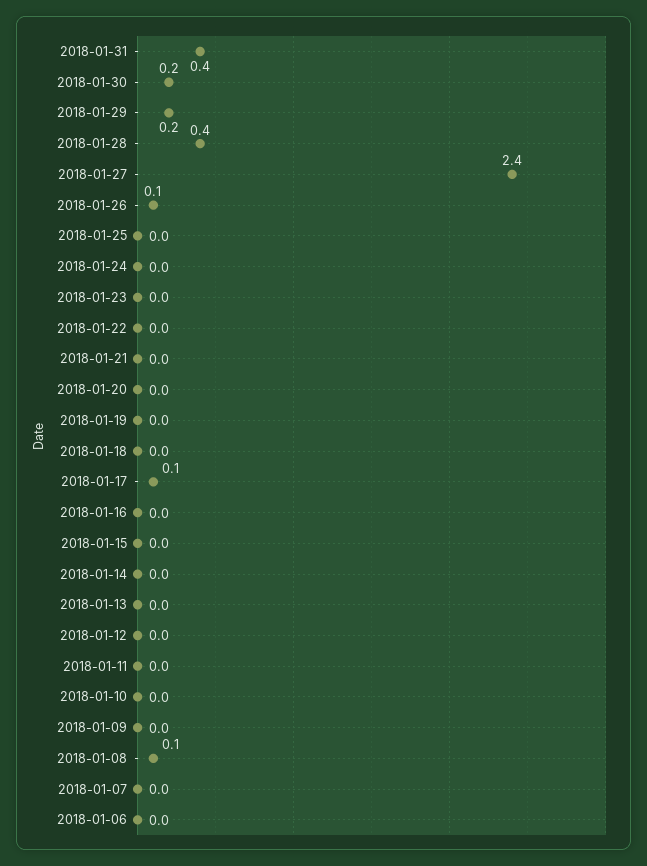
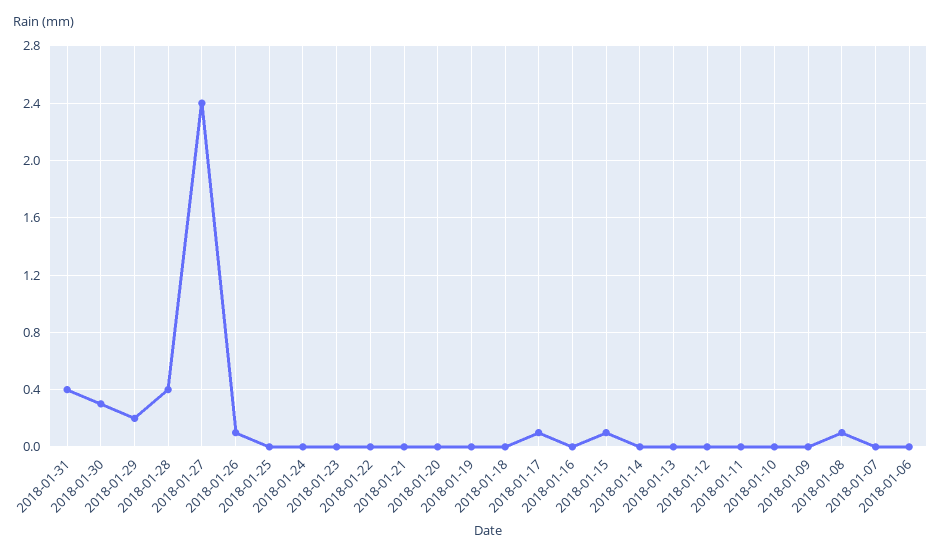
  {
    "2018-01-31": 0.4,
-   "2018-01-30": 0.2,
+   "2018-01-30": 0.3,
    "2018-01-29": 0.2,
    "2018-01-28": 0.4,
    "2018-01-27": 2.4,
    "2018-01-26": 0.1,
    "2018-01-25": 0,
    "2018-01-24": 0,
    "2018-01-23": 0,
    "2018-01-22": 0,
    "2018-01-21": 0,
    "2018-01-20": 0,
    "2018-01-19": 0,
    "2018-01-18": 0,
    "2018-01-17": 0.1,
    "2018-01-16": 0,
-   "2018-01-15": 0,
+   "2018-01-15": 0.1,
    "2018-01-14": 0,
    "2018-01-13": 0,
    "2018-01-12": 0,
    "2018-01-11": 0,
    "2018-01-10": 0,
    "2018-01-09": 0,
    "2018-01-08": 0.1,
    "2018-01-07": 0,
    "2018-01-06": 0
  }

